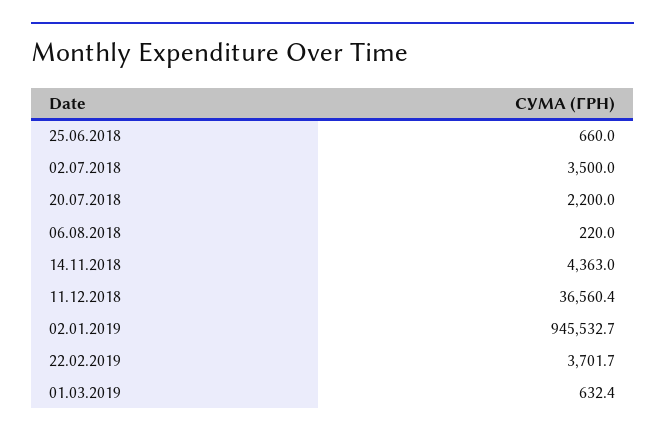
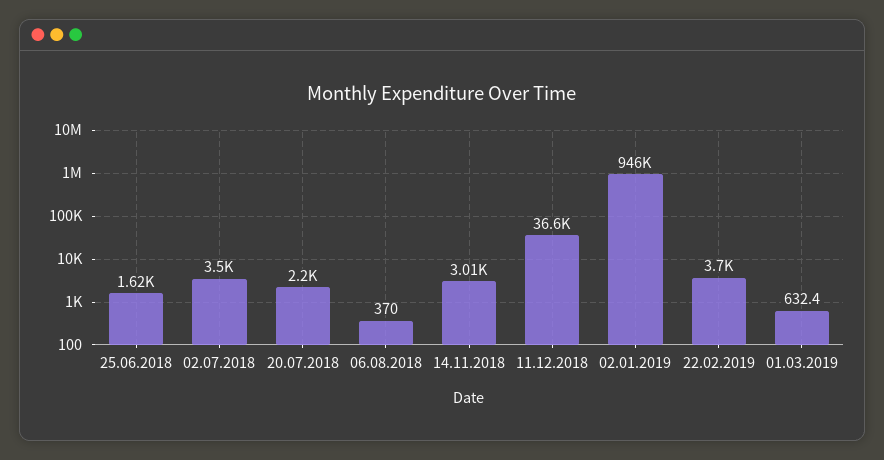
  {
-   "25.06.2018": 660,
+   "25.06.2018": 1620,
    "02.07.2018": 3500,
    "20.07.2018": 2200,
-   "06.08.2018": 220,
+   "06.08.2018": 370,
-   "14.11.2018": 4363,
+   "14.11.2018": 3010,
    "11.12.2018": 36560.4,
    "02.01.2019": 945532.7,
    "22.02.2019": 3701.7,
    "01.03.2019": 632.4
  }

